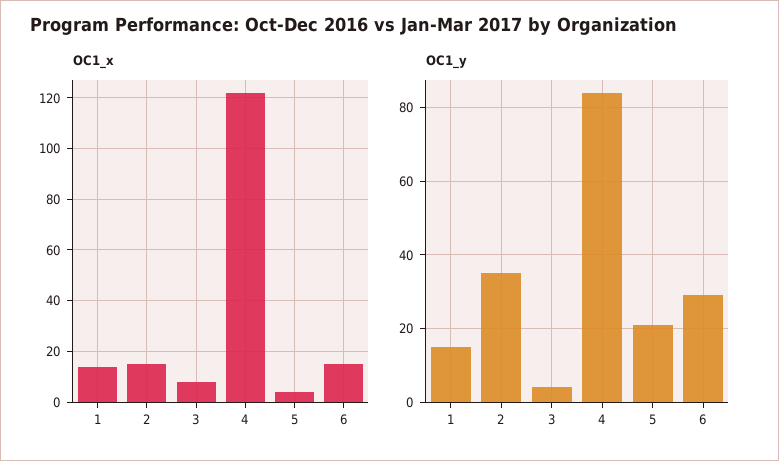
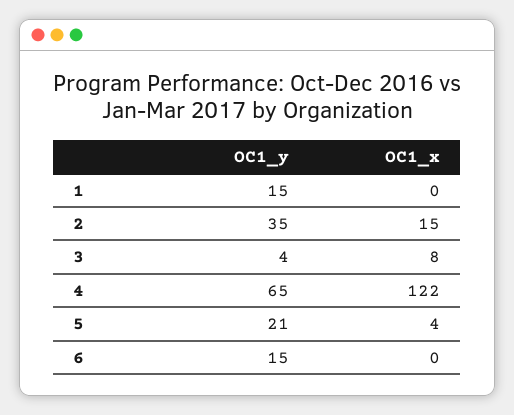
  {
    "OC1_x": {
-     "1": 15,
+     "1": 0,
      "2": 15,
      "3": 8,
      "4": 122,
      "5": 4,
-     "6": 15
+     "6": 0
    },
    "OC1_y": {
      "1": 15,
      "2": 35,
      "3": 4,
-     "4": 85,
+     "4": 65,
      "5": 21,
-     "6": 30
+     "6": 15
    }
  }

